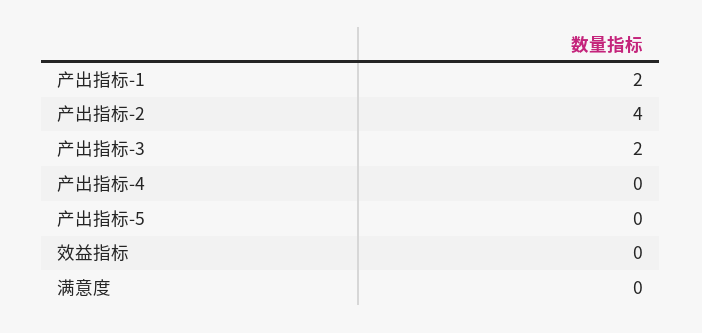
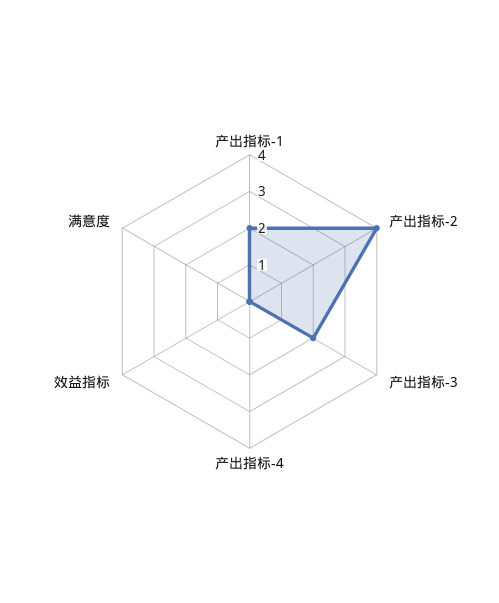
  {
    "产出指标-1": 2,
    "产出指标-2": 4,
    "产出指标-3": 2,
    "产出指标-4": 0,
-   "产出指标-5": 0,
    "效益指标": 0,
    "满意度": 0
  }

